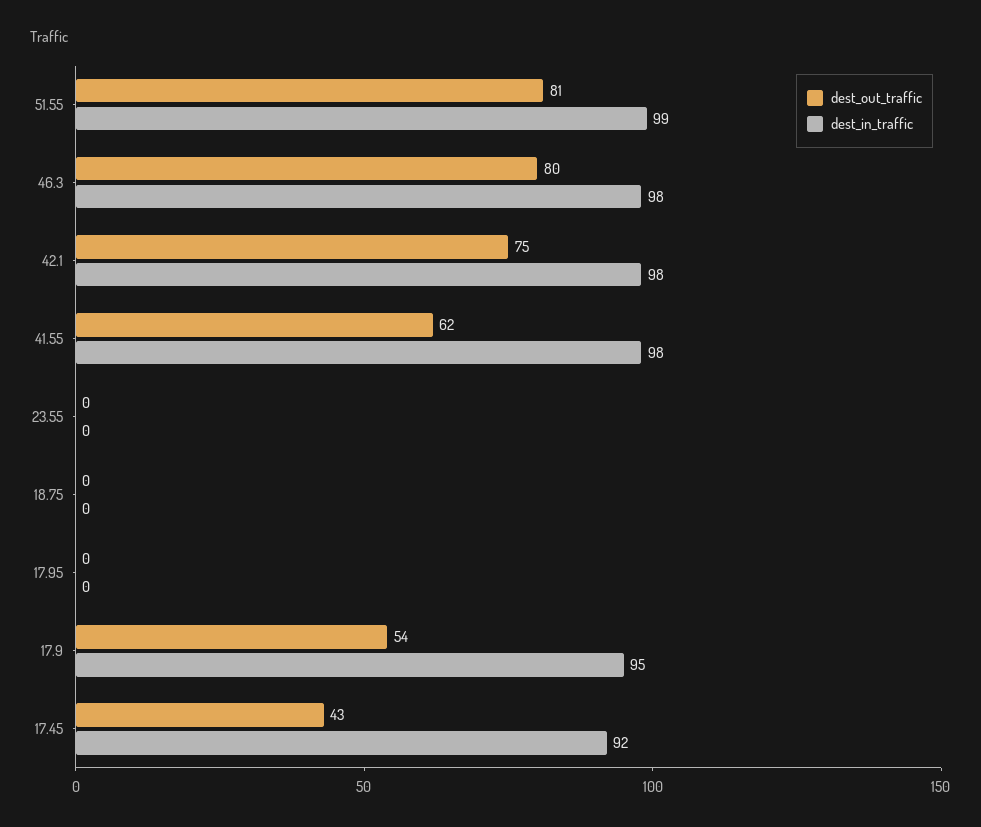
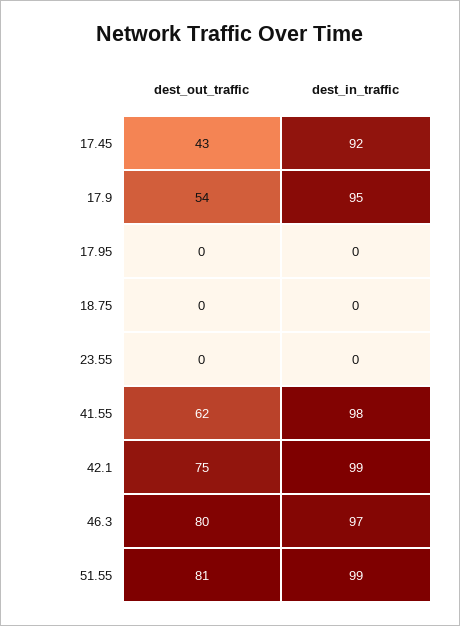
  {
    "dest_out_traffic": {
      "51.55": 81,
      "46.3": 80,
      "42.1": 75,
      "41.55": 62,
      "23.55": 0,
      "18.75": 0,
      "17.95": 0,
      "17.9": 54,
      "17.45": 43
    },
    "dest_in_traffic": {
      "51.55": 99,
-     "46.3": 98,
+     "46.3": 97,
-     "42.1": 98,
+     "42.1": 99,
      "41.55": 98,
      "23.55": 0,
      "18.75": 0,
      "17.95": 0,
      "17.9": 95,
      "17.45": 92
    }
  }

